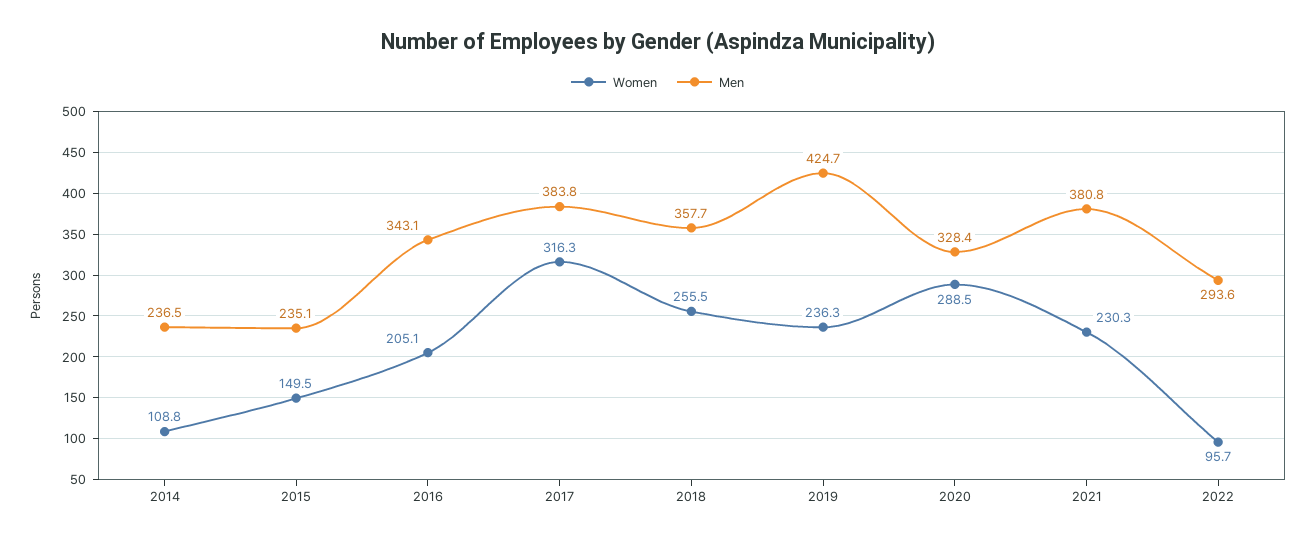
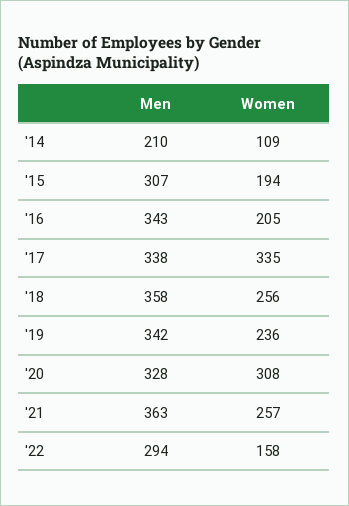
  {
    "Women": {
      "2014": 108.8,
-     "2015": 149.5,
+     "2015": 194,
      "2016": 205.1,
-     "2017": 316.3,
+     "2017": 335,
      "2018": 255.5,
      "2019": 236.3,
-     "2020": 288.5,
+     "2020": 308,
-     "2021": 230.3,
+     "2021": 257,
-     "2022": 95.7
+     "2022": 158
    },
    "Men": {
-     "2014": 236.5,
+     "2014": 210,
-     "2015": 235.1,
+     "2015": 307,
      "2016": 343.1,
-     "2017": 383.8,
+     "2017": 338,
      "2018": 357.7,
-     "2019": 424.7,
+     "2019": 342,
      "2020": 328.4,
-     "2021": 380.8,
+     "2021": 363,
      "2022": 293.6
    }
  }

